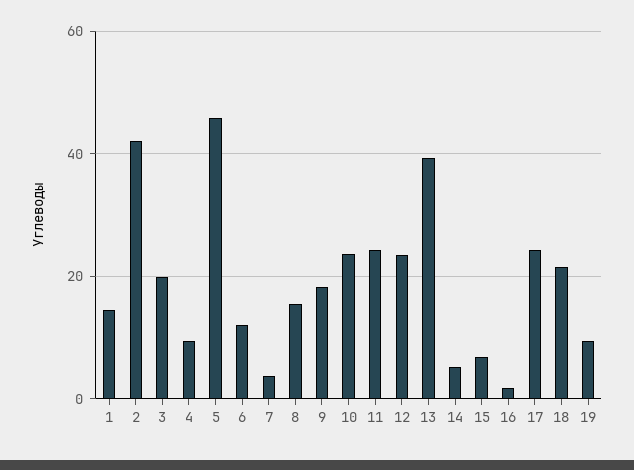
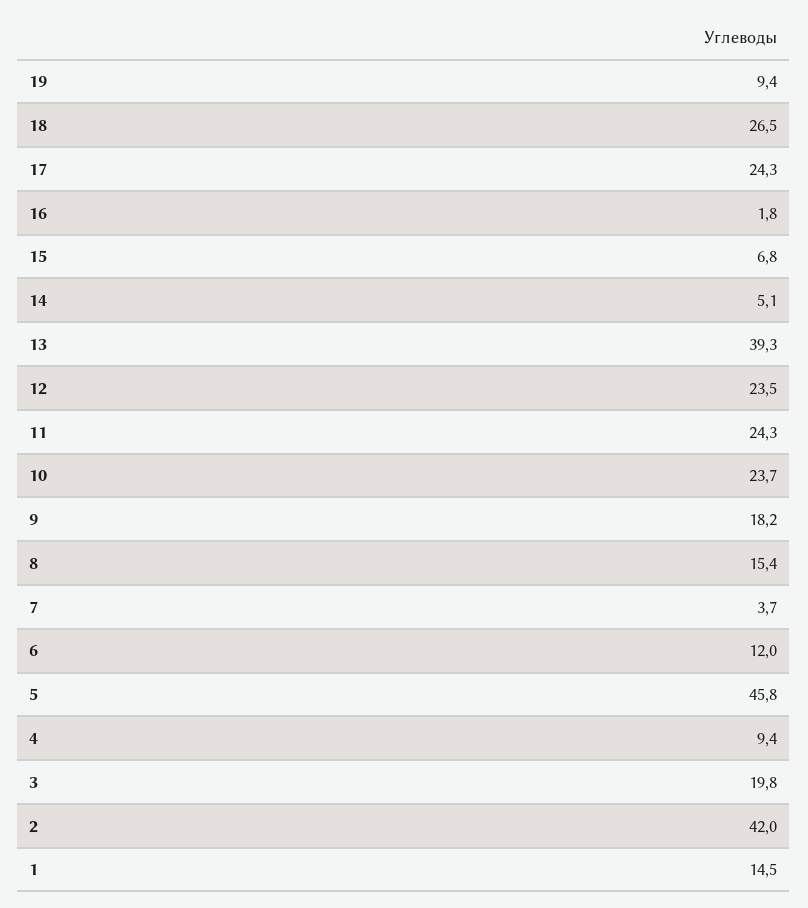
  {
    "1": 14.5,
    "2": 42,
    "3": 19.8,
    "4": 9.4,
    "5": 45.8,
    "6": 12,
    "7": 3.7,
    "8": 15.4,
    "9": 18.2,
    "10": 23.7,
    "11": 24.3,
    "12": 23.5,
    "13": 39.3,
    "14": 5.1,
    "15": 6.8,
    "16": 1.8,
    "17": 24.3,
-   "18": 22,
+   "18": 26.5,
    "19": 9.4
  }

